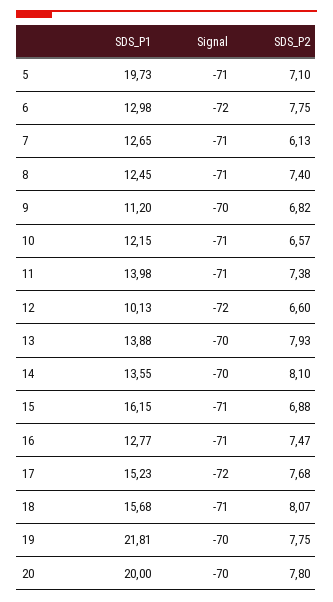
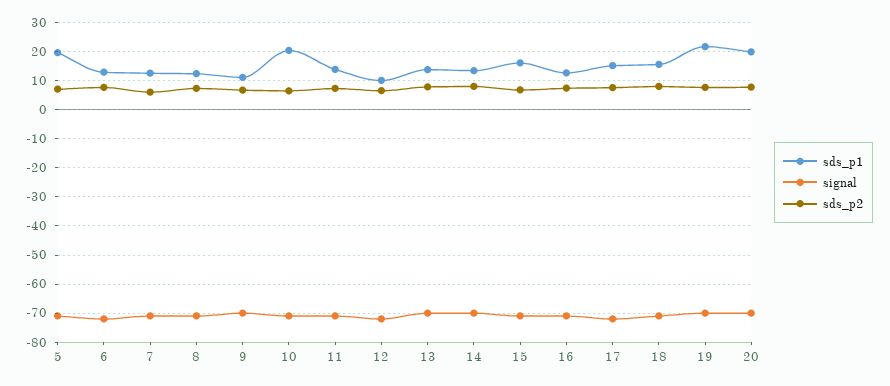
  {
    "SDS_P1": {
      "5": 19.73,
      "6": 12.98,
      "7": 12.65,
      "8": 12.45,
      "9": 11.2,
-     "10": 12.15,
+     "10": 20,
      "11": 13.98,
      "12": 10.13,
      "13": 13.88,
      "14": 13.55,
      "15": 16.15,
      "16": 12.77,
      "17": 15.23,
      "18": 15.68,
      "19": 21.81,
      "20": 20
    },
    "Signal": {
      "5": -71,
      "6": -72,
      "7": -71,
      "8": -71,
      "9": -70,
      "10": -71,
      "11": -71,
      "12": -72,
      "13": -70,
      "14": -70,
      "15": -71,
      "16": -71,
      "17": -72,
      "18": -71,
      "19": -70,
      "20": -70
    },
    "SDS_P2": {
      "5": 7.1,
      "6": 7.75,
      "7": 6.13,
      "8": 7.4,
      "9": 6.82,
      "10": 6.57,
      "11": 7.38,
      "12": 6.6,
      "13": 7.93,
      "14": 8.1,
      "15": 6.88,
      "16": 7.47,
      "17": 7.68,
      "18": 8.07,
      "19": 7.75,
      "20": 7.8
    }
  }

